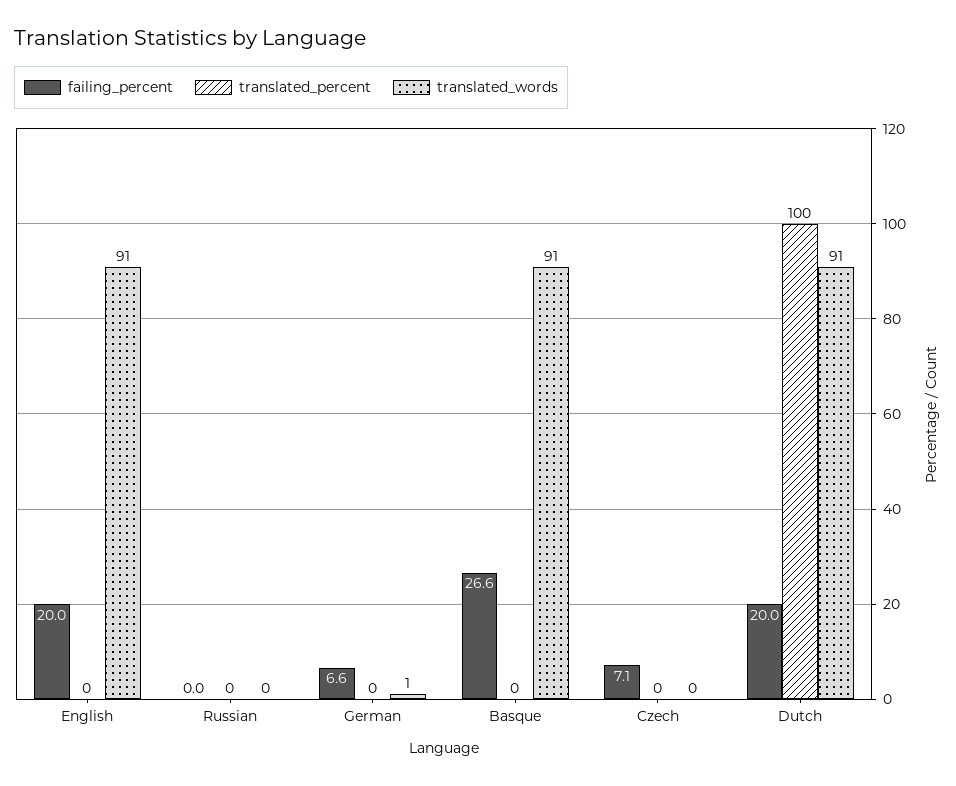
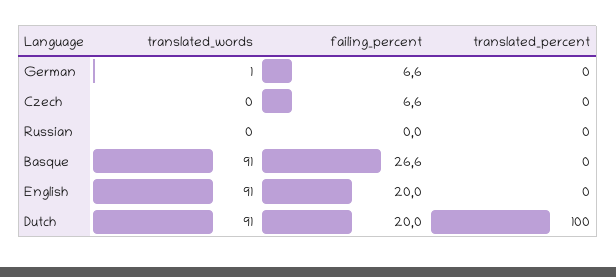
  {
    "failing_percent": {
      "English": 20,
      "Russian": 0,
      "German": 6.6,
      "Basque": 26.6,
-     "Czech": 7.1,
+     "Czech": 6.6,
      "Dutch": 20
    },
    "translated_percent": {
      "English": 0,
      "Russian": 0,
      "German": 0,
      "Basque": 0,
      "Czech": 0,
      "Dutch": 100
    },
    "translated_words": {
      "English": 91,
      "Russian": 0,
      "German": 1,
      "Basque": 91,
      "Czech": 0,
      "Dutch": 91
    }
  }

